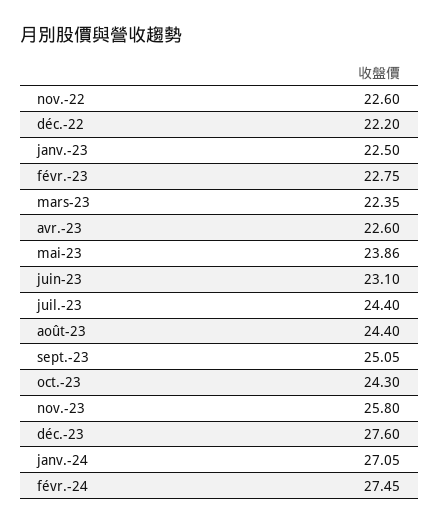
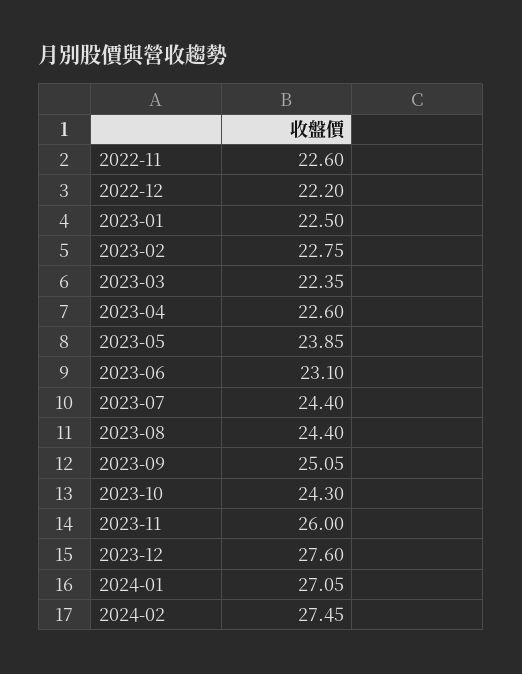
  {
    "nov.-22": 22.6,
    "déc.-22": 22.2,
    "janv.-23": 22.5,
    "févr.-23": 22.75,
    "mars-23": 22.35,
    "avr.-23": 22.6,
-   "mai-23": 23.86,
+   "mai-23": 23.85,
    "juin-23": 23.1,
    "juil.-23": 24.4,
    "août-23": 24.4,
    "sept.-23": 25.05,
    "oct.-23": 24.3,
-   "nov.-23": 25.8,
+   "nov.-23": 26,
    "déc.-23": 27.6,
    "janv.-24": 27.05,
    "févr.-24": 27.45
  }

